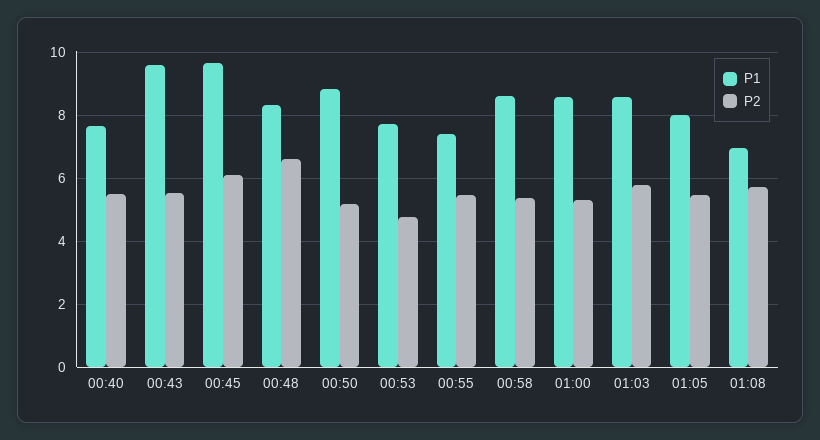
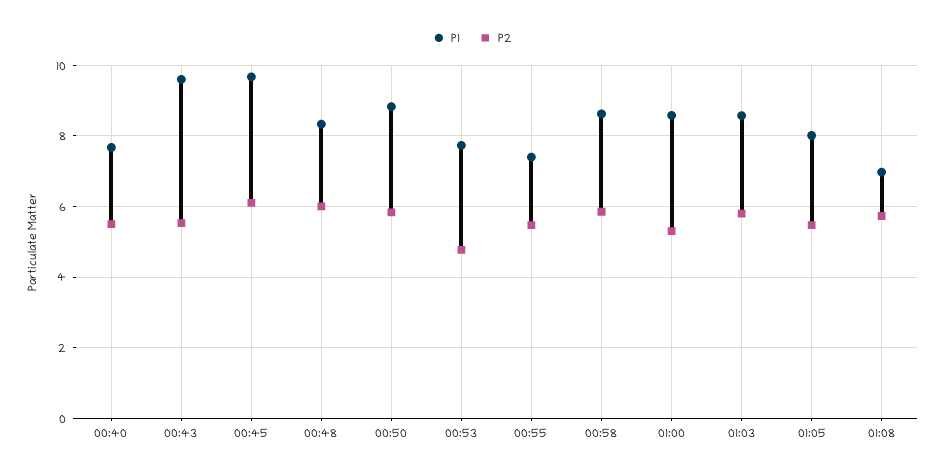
  {
    "P1": {
      "00:40": 7.6,
      "00:43": 9.6,
      "00:45": 9.6,
      "00:48": 8.4,
      "00:50": 8.8,
      "00:53": 7.8,
      "00:55": 7.4,
      "00:58": 8.6,
      "01:00": 8.6,
      "01:03": 8.6,
      "01:05": 8,
      "01:08": 7
    },
    "P2": {
      "00:40": 5.6,
      "00:43": 5.6,
      "00:45": 6.2,
-     "00:48": 6.6,
+     "00:48": 6,
-     "00:50": 5.2,
+     "00:50": 5.8,
      "00:53": 4.8,
      "00:55": 5.4,
-     "00:58": 5.4,
+     "00:58": 5.8,
      "01:00": 5.4,
      "01:03": 5.8,
      "01:05": 5.4,
      "01:08": 5.8
    }
  }

